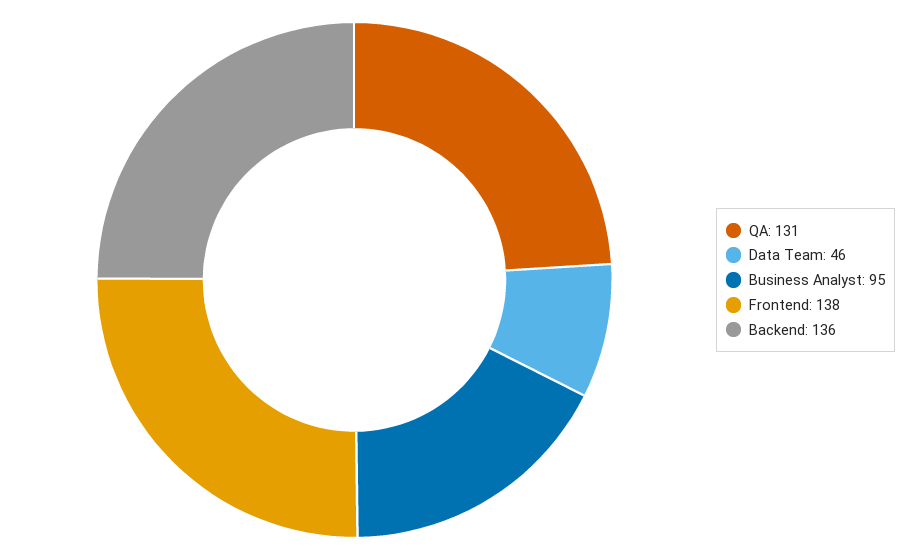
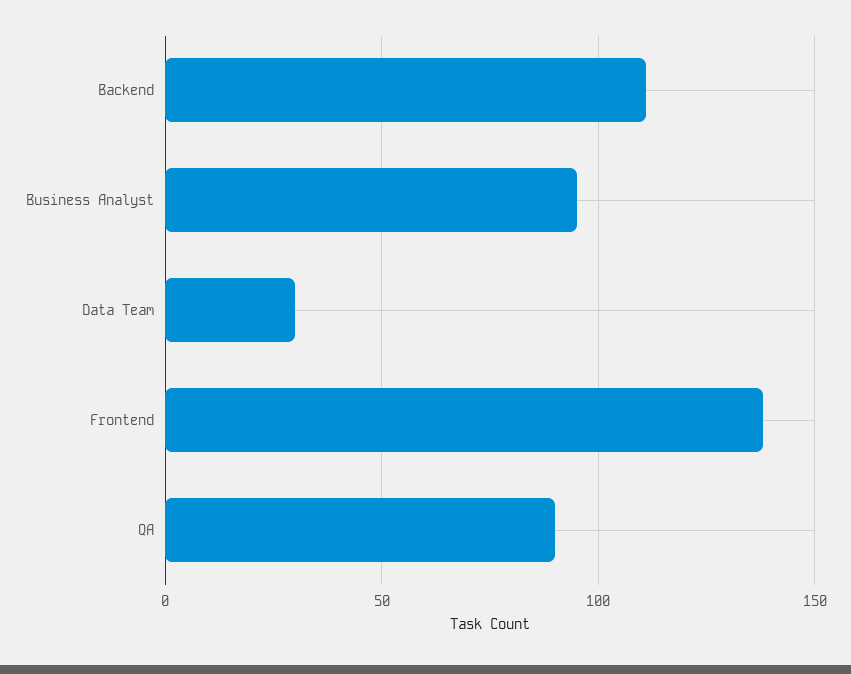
  {
-   "QA": 131,
+   "QA": 90,
-   "Data Team": 46,
+   "Data Team": 30,
    "Business Analyst": 95,
    "Frontend": 138,
-   "Backend": 136
+   "Backend": 110
  }

